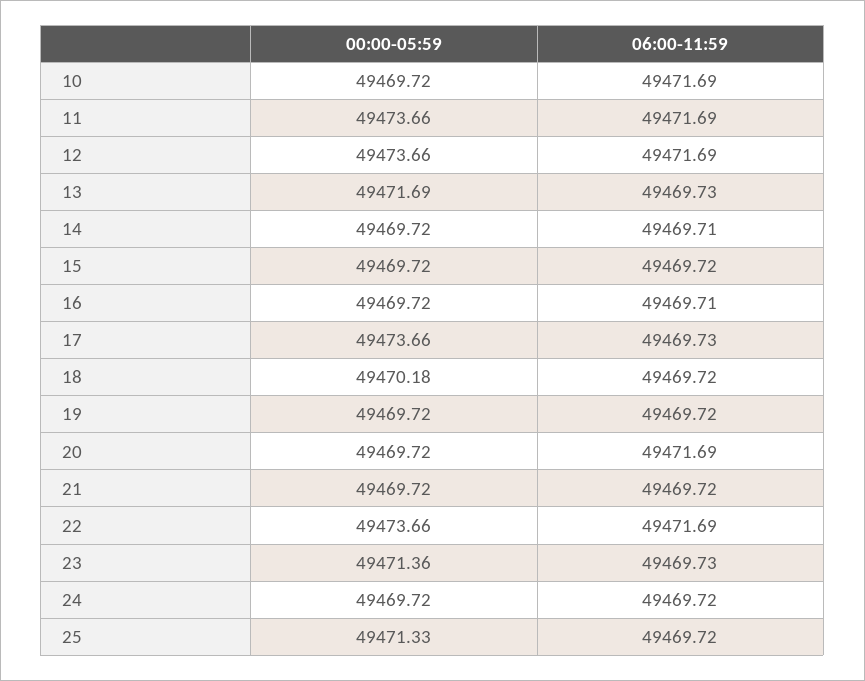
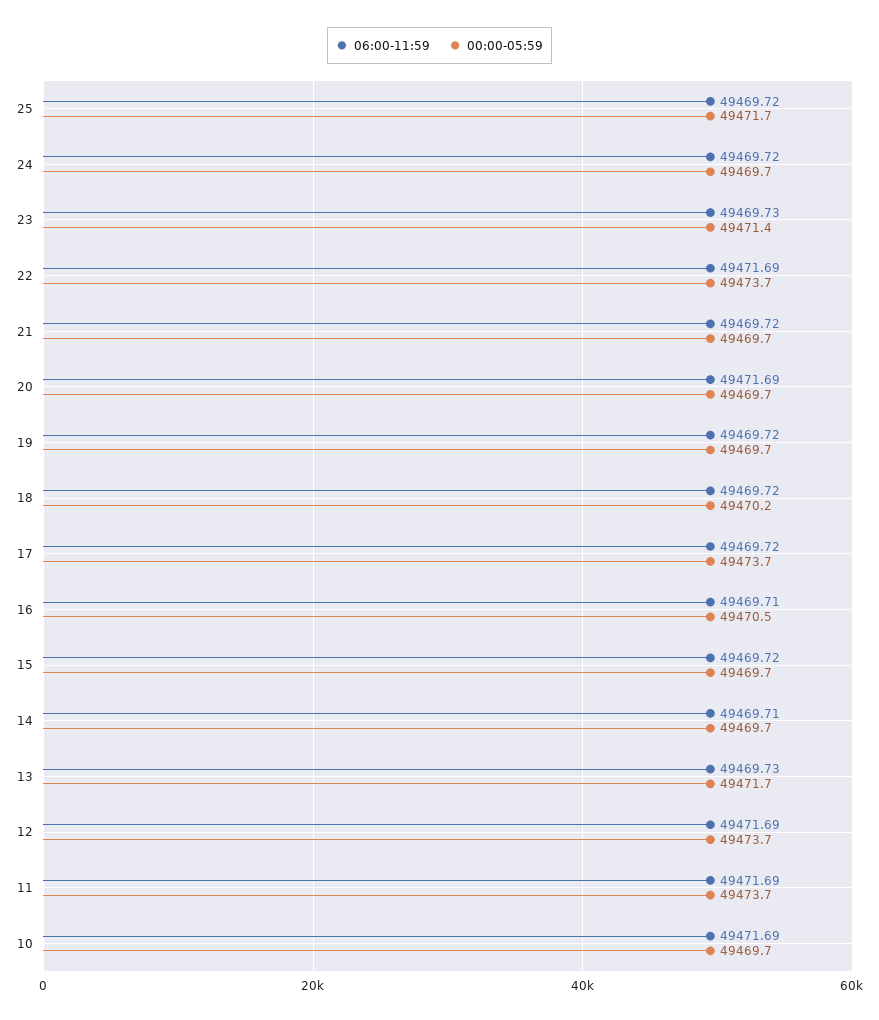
  {
    "00:00-05:59": {
      "10": 49469.72,
      "11": 49473.66,
      "12": 49473.66,
      "13": 49471.69,
      "14": 49469.72,
      "15": 49469.72,
-     "16": 49469.72,
+     "16": 49470.5,
      "17": 49473.66,
      "18": 49470.18,
      "19": 49469.72,
      "20": 49469.72,
      "21": 49469.72,
      "22": 49473.66,
      "23": 49471.36,
      "24": 49469.72,
-     "25": 49471.33
+     "25": 49471.7
    },
    "06:00-11:59": {
      "10": 49471.69,
      "11": 49471.69,
      "12": 49471.69,
      "13": 49469.73,
      "14": 49469.71,
      "15": 49469.72,
      "16": 49469.71,
-     "17": 49469.73,
+     "17": 49469.72,
      "18": 49469.72,
      "19": 49469.72,
      "20": 49471.69,
      "21": 49469.72,
      "22": 49471.69,
      "23": 49469.73,
      "24": 49469.72,
      "25": 49469.72
    }
  }

